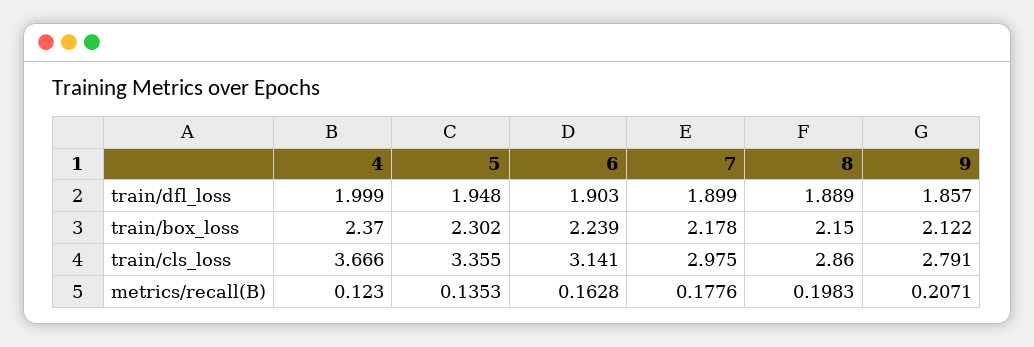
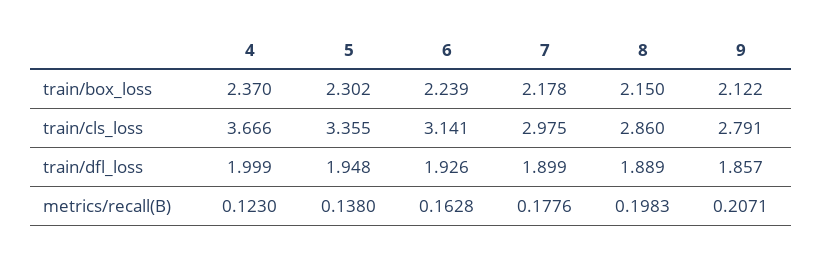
  {
    "4": {
      "train/dfl_loss": 1.999,
      "train/box_loss": 2.37,
      "train/cls_loss": 3.666,
      "metrics/recall(B)": 0.123
    },
    "5": {
      "train/dfl_loss": 1.948,
      "train/box_loss": 2.302,
      "train/cls_loss": 3.355,
-     "metrics/recall(B)": 0.1353
+     "metrics/recall(B)": 0.138
    },
    "6": {
-     "train/dfl_loss": 1.903,
+     "train/dfl_loss": 1.926,
      "train/box_loss": 2.239,
      "train/cls_loss": 3.141,
      "metrics/recall(B)": 0.1628
    },
    "7": {
      "train/dfl_loss": 1.899,
      "train/box_loss": 2.178,
      "train/cls_loss": 2.975,
      "metrics/recall(B)": 0.1776
    },
    "8": {
      "train/dfl_loss": 1.889,
      "train/box_loss": 2.15,
      "train/cls_loss": 2.86,
      "metrics/recall(B)": 0.1983
    },
    "9": {
      "train/dfl_loss": 1.857,
      "train/box_loss": 2.122,
      "train/cls_loss": 2.791,
      "metrics/recall(B)": 0.2071
    }
  }

